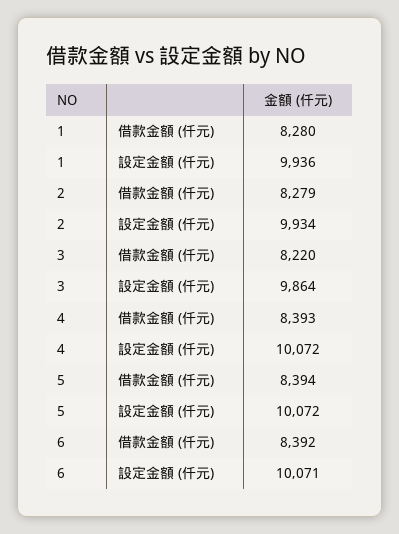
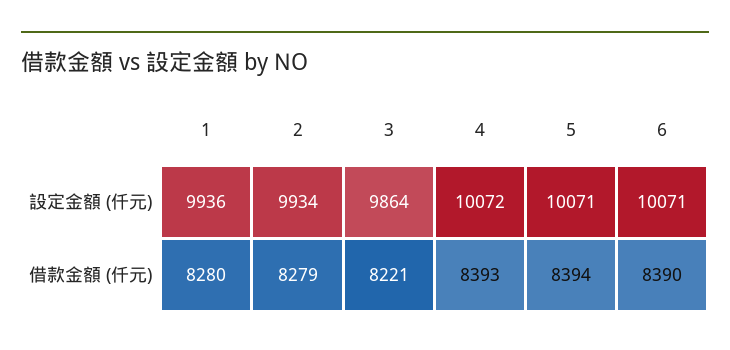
  {
    "1": {
      "借款金額 (仟元)": 8280,
      "設定金額 (仟元)": 9936
    },
    "2": {
      "借款金額 (仟元)": 8279,
      "設定金額 (仟元)": 9934
    },
    "3": {
-     "借款金額 (仟元)": 8220,
+     "借款金額 (仟元)": 8221,
      "設定金額 (仟元)": 9864
    },
    "4": {
      "借款金額 (仟元)": 8393,
      "設定金額 (仟元)": 10072
    },
    "5": {
      "借款金額 (仟元)": 8394,
-     "設定金額 (仟元)": 10072
+     "設定金額 (仟元)": 10071
    },
    "6": {
-     "借款金額 (仟元)": 8392,
+     "借款金額 (仟元)": 8390,
      "設定金額 (仟元)": 10071
    }
  }

